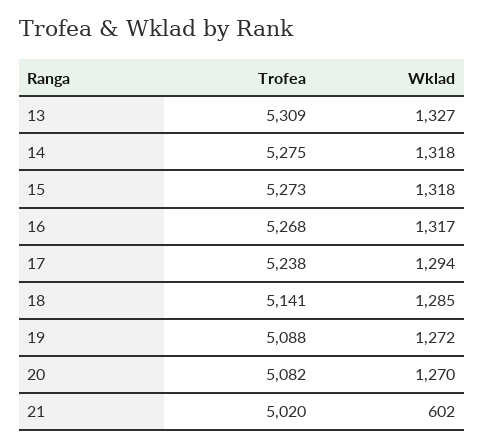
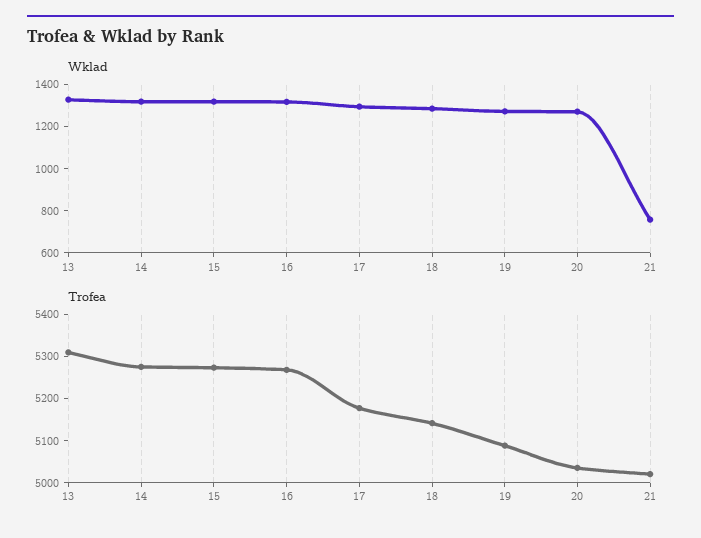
  {
    "Trofea": {
      "13": 5309,
      "14": 5275,
      "15": 5273,
      "16": 5268,
-     "17": 5238,
+     "17": 5180,
      "18": 5141,
      "19": 5088,
-     "20": 5082,
+     "20": 5040,
      "21": 5020
    },
    "Wklad": {
      "13": 1327,
      "14": 1318,
      "15": 1318,
      "16": 1317,
      "17": 1294,
      "18": 1285,
      "19": 1272,
      "20": 1270,
-     "21": 602
+     "21": 750
    }
  }

